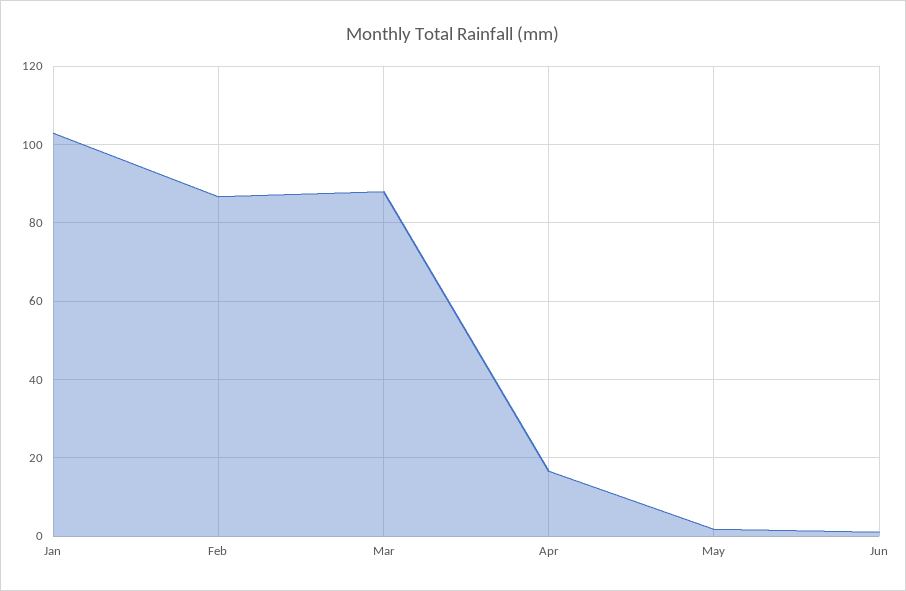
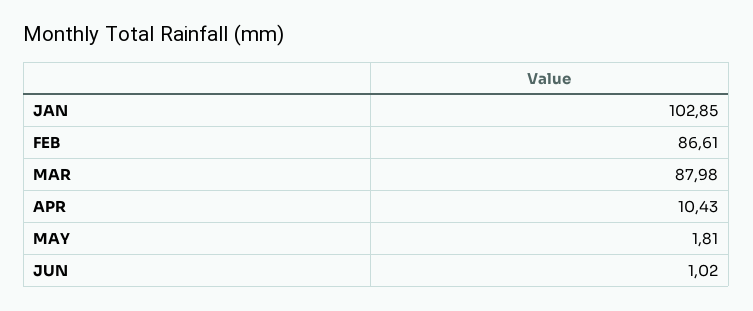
  {
    "Jan": 102.85,
    "Feb": 86.61,
    "Mar": 87.98,
-   "Apr": 16,
+   "Apr": 10.43,
    "May": 1.81,
    "Jun": 1.02
  }

